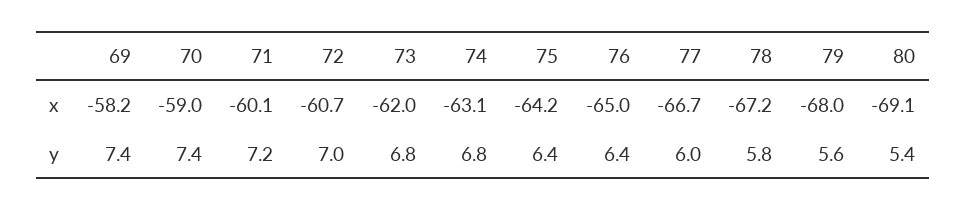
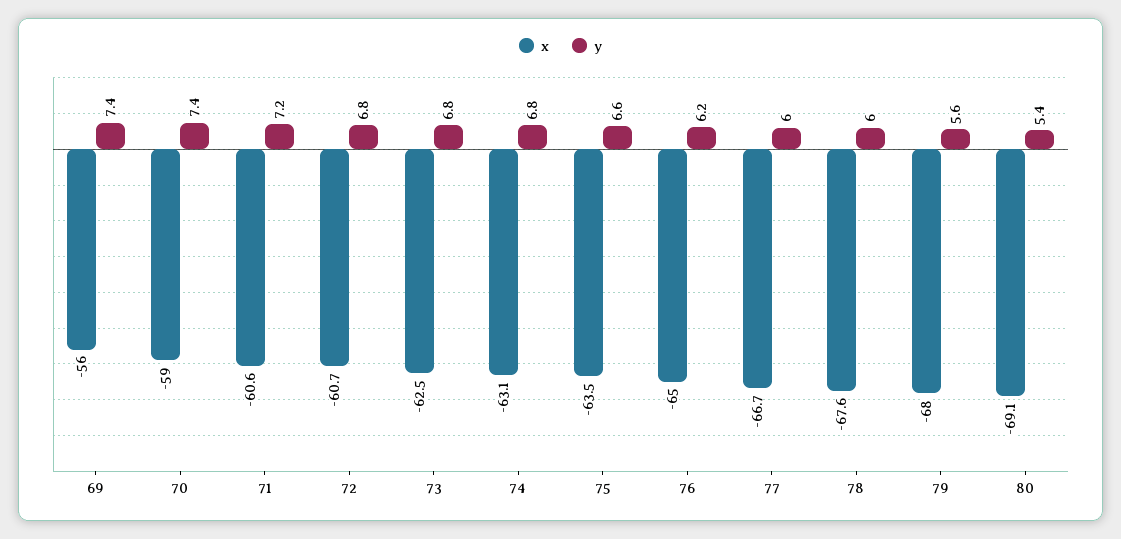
  {
    "x": {
-     "69": -58.2,
+     "69": -56,
      "70": -59,
-     "71": -60.1,
+     "71": -60.6,
      "72": -60.7,
-     "73": -62,
+     "73": -62.5,
      "74": -63.1,
-     "75": -64.2,
+     "75": -63.5,
      "76": -65,
      "77": -66.7,
-     "78": -67.2,
+     "78": -67.6,
      "79": -68,
      "80": -69.1
    },
    "y": {
      "69": 7.4,
      "70": 7.4,
      "71": 7.2,
-     "72": 7,
+     "72": 6.8,
      "73": 6.8,
      "74": 6.8,
-     "75": 6.4,
+     "75": 6.6,
-     "76": 6.4,
+     "76": 6.2,
      "77": 6,
-     "78": 5.8,
+     "78": 6,
      "79": 5.6,
      "80": 5.4
    }
  }

